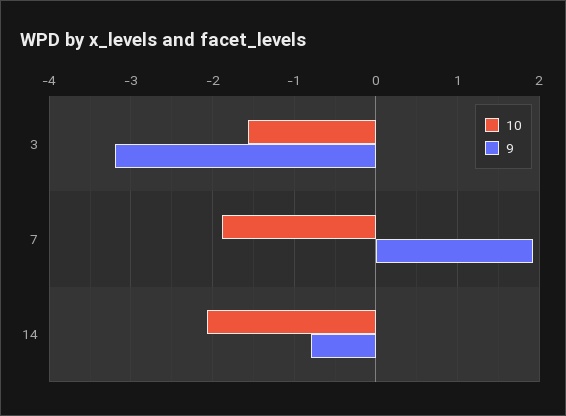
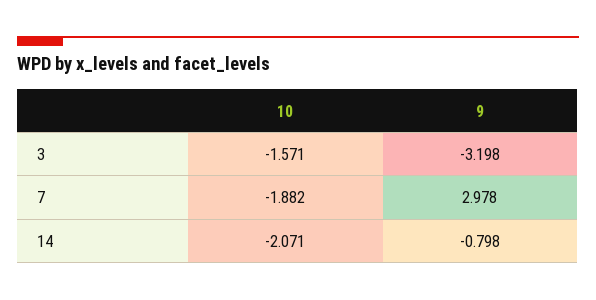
  {
    "10": {
      "3": -1.571,
      "7": -1.882,
      "14": -2.071
    },
    "9": {
      "3": -3.198,
-     "7": 1.9,
+     "7": 2.978,
      "14": -0.798
    }
  }

